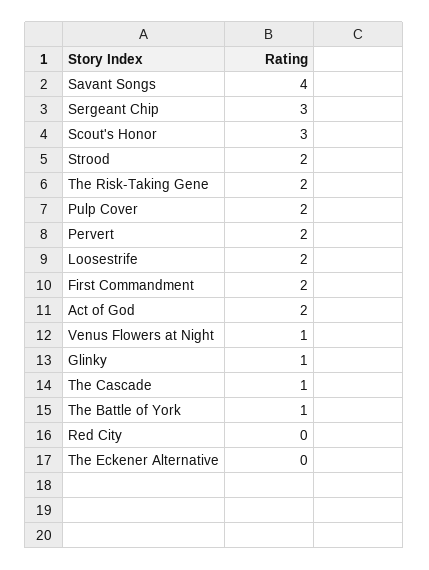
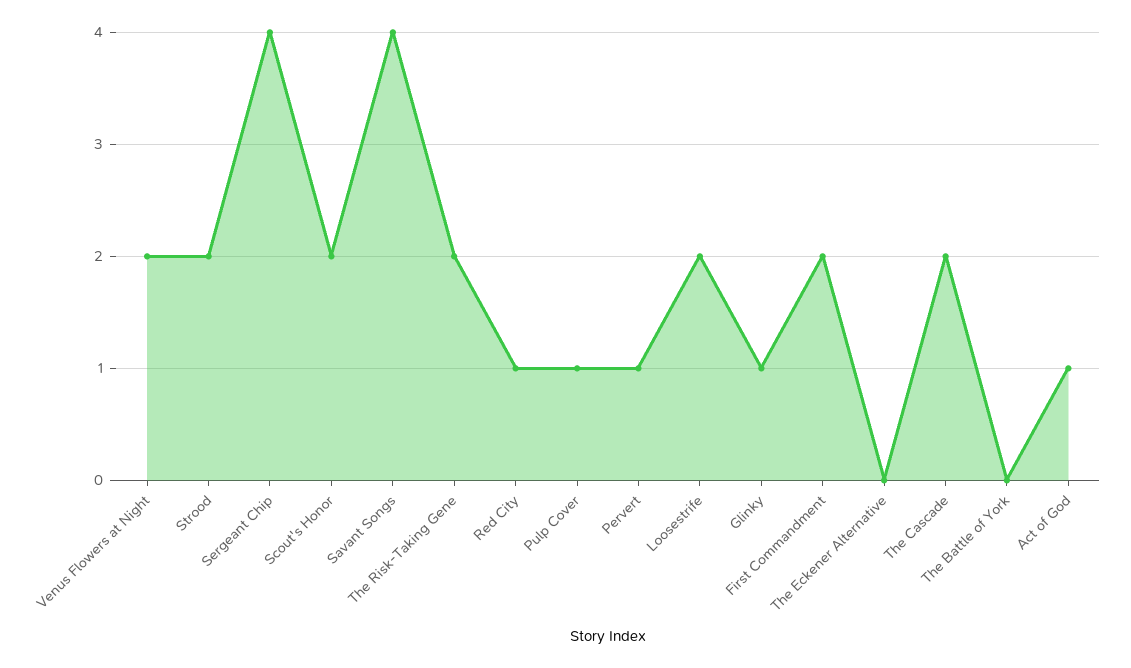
  {
    "Savant Songs": 4,
-   "Sergeant Chip": 3,
+   "Sergeant Chip": 4,
-   "Scout's Honor": 3,
+   "Scout's Honor": 2,
    "Strood": 2,
    "The Risk-Taking Gene": 2,
-   "Pulp Cover": 2,
+   "Pulp Cover": 1,
-   "Pervert": 2,
+   "Pervert": 1,
    "Loosestrife": 2,
    "First Commandment": 2,
-   "Act of God": 2,
+   "Act of God": 1,
-   "Venus Flowers at Night": 1,
+   "Venus Flowers at Night": 2,
    "Glinky": 1,
-   "The Cascade": 1,
+   "The Cascade": 2,
-   "The Battle of York": 1,
+   "The Battle of York": 0,
-   "Red City": 0,
+   "Red City": 1,
    "The Eckener Alternative": 0
  }

